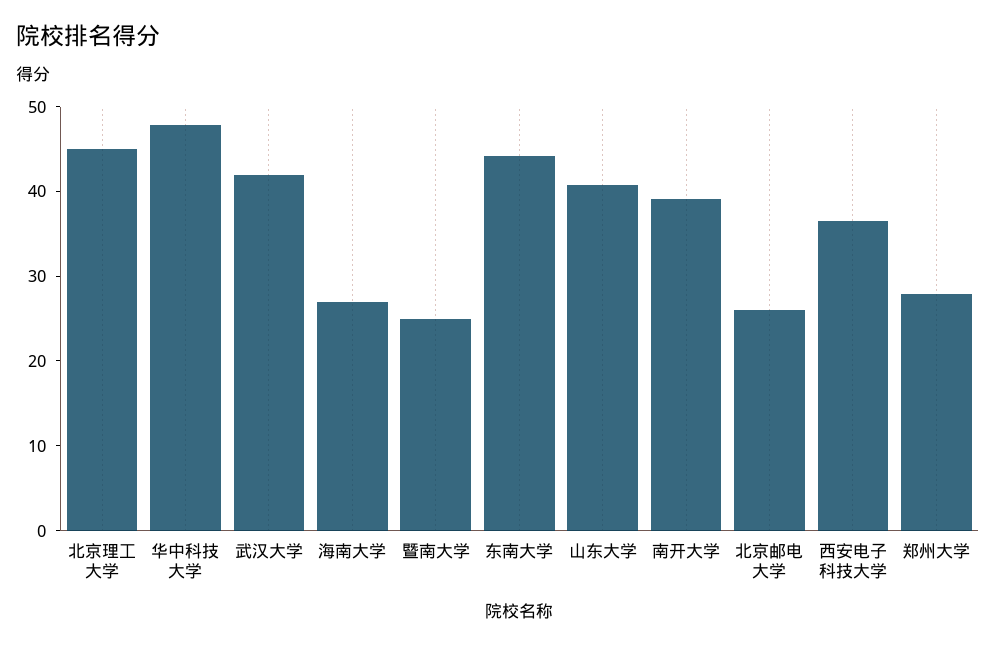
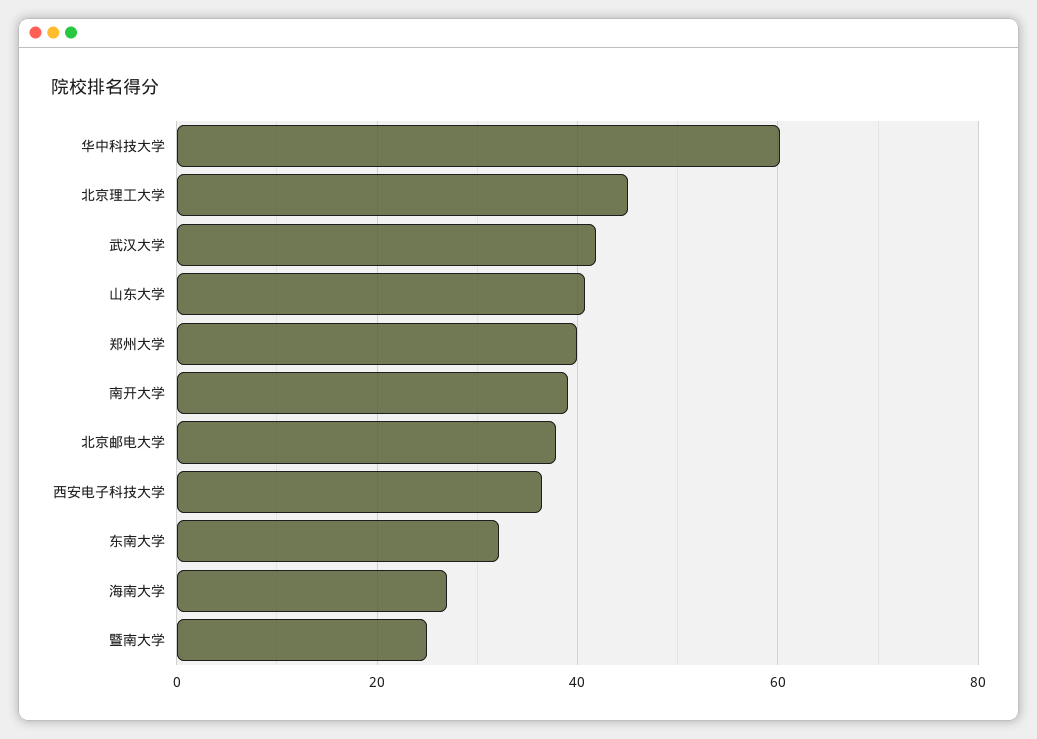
  {
    "北京理工大学": 46,
-   "华中科技大学": 48,
+   "华中科技大学": 60,
    "武汉大学": 42,
    "海南大学": 28,
    "暨南大学": 26,
-   "东南大学": 44,
+   "东南大学": 32,
    "山东大学": 40,
    "南开大学": 40,
-   "北京邮电大学": 26,
+   "北京邮电大学": 38,
    "西安电子科技大学": 36,
-   "郑州大学": 28
+   "郑州大学": 40
  }

